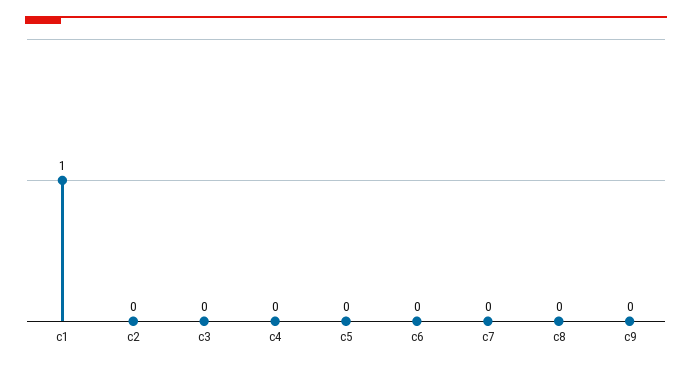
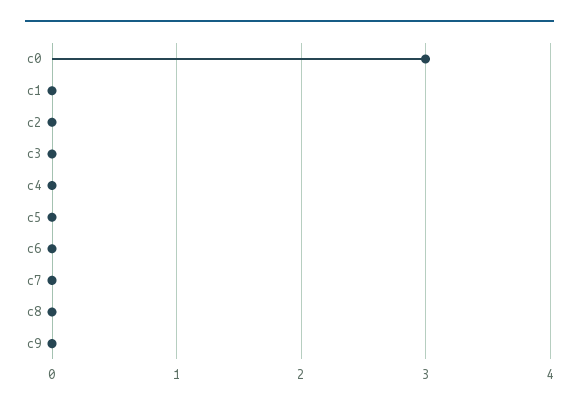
  {
-   "c1": 1,
+   "c1": 0,
    "c2": 0,
    "c3": 0,
    "c4": 0,
    "c5": 0,
    "c6": 0,
    "c7": 0,
    "c8": 0,
-   "c9": 0
+   "c9": 0,
+   "c0": 3
  }

